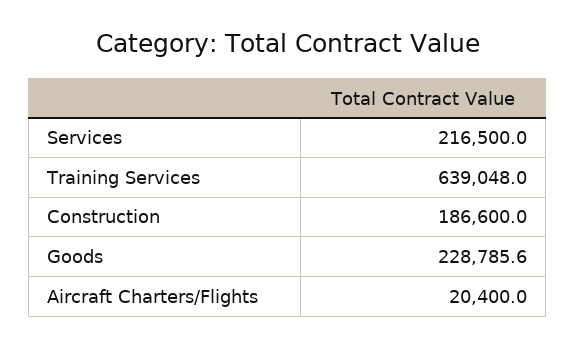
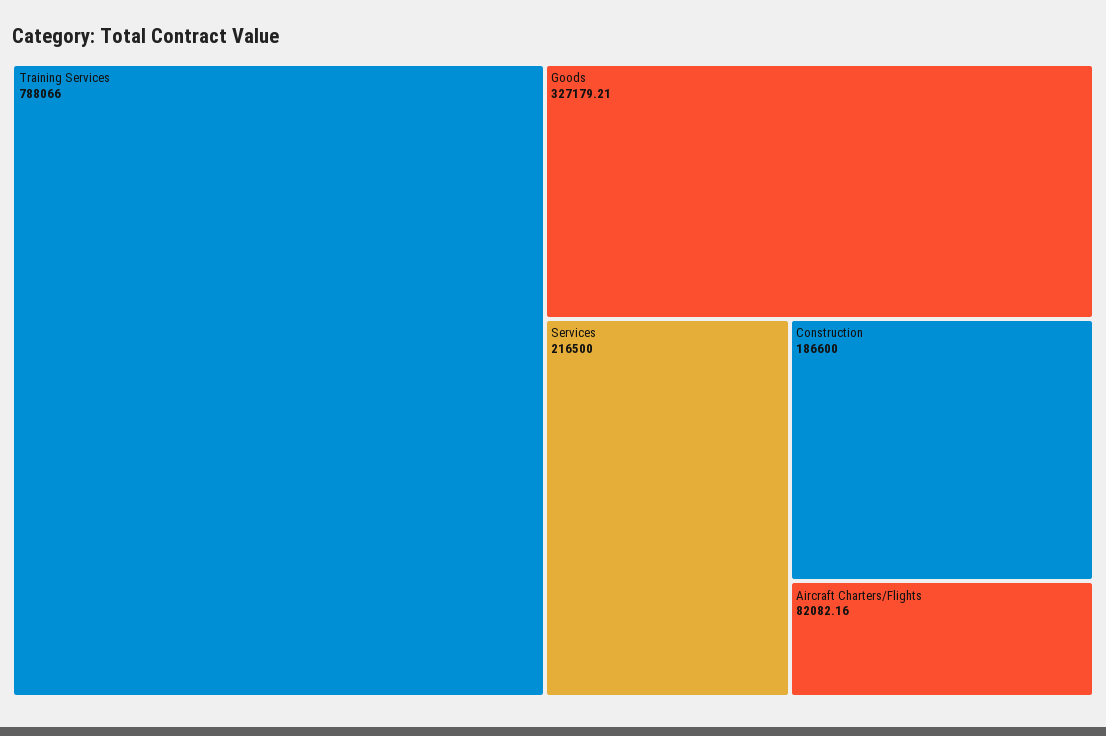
  {
    "Services": 216500,
-   "Training Services": 639048,
+   "Training Services": 788066,
    "Construction": 186600,
-   "Goods": 228785.6,
+   "Goods": 327179.21,
-   "Aircraft Charters/Flights": 20400
+   "Aircraft Charters/Flights": 82082.16
  }

